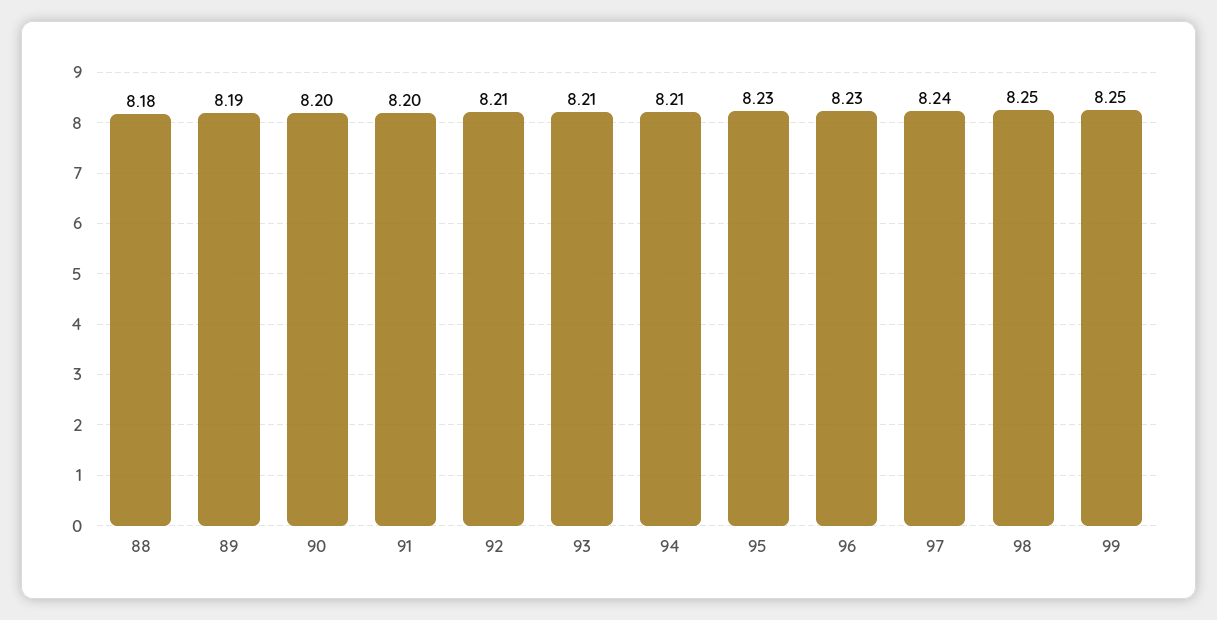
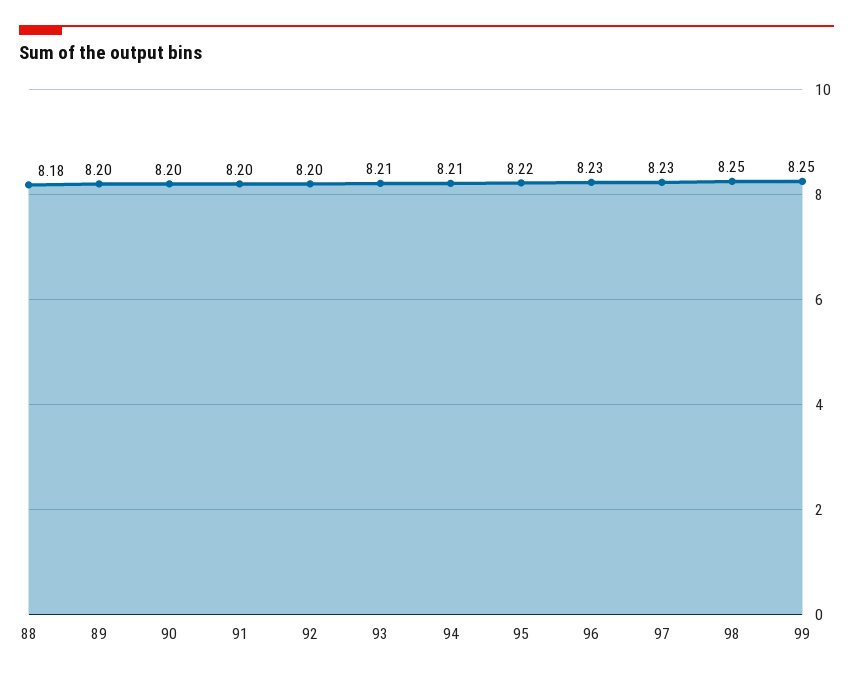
  {
    "88": 8.18,
-   "89": 8.19,
+   "89": 8.2,
    "90": 8.2,
    "91": 8.2,
-   "92": 8.21,
+   "92": 8.2,
    "93": 8.21,
    "94": 8.21,
-   "95": 8.23,
+   "95": 8.22,
    "96": 8.23,
-   "97": 8.24,
+   "97": 8.23,
    "98": 8.25,
    "99": 8.25
  }

